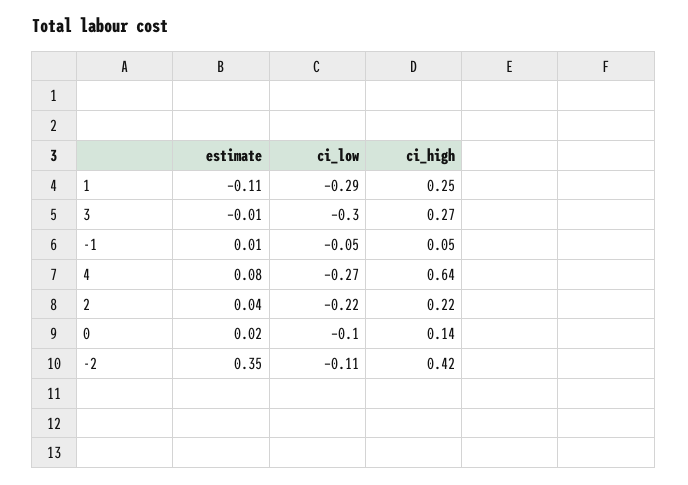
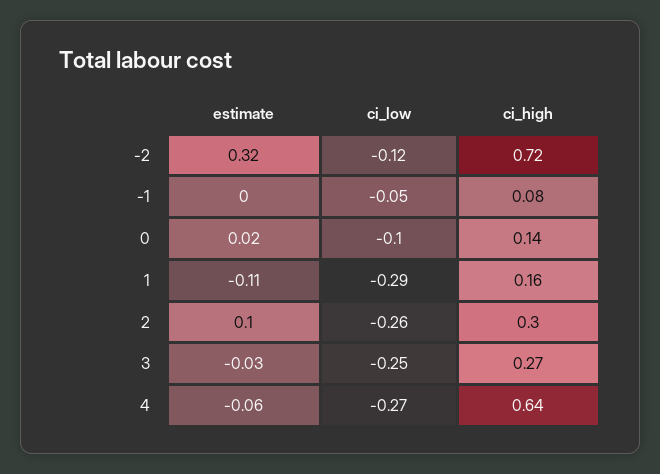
  {
    "estimate": {
      "1": -0.11,
-     "3": -0.01,
+     "3": -0.03,
-     "-1": 0.01,
+     "-1": 0,
-     "4": 0.08,
+     "4": -0.06,
-     "2": 0.04,
+     "2": 0.1,
      "0": 0.02,
-     "-2": 0.35
+     "-2": 0.32
    },
    "ci_low": {
      "1": -0.29,
-     "3": -0.3,
+     "3": -0.25,
      "-1": -0.05,
      "4": -0.27,
-     "2": -0.22,
+     "2": -0.26,
      "0": -0.1,
-     "-2": -0.11
+     "-2": -0.12
    },
    "ci_high": {
-     "1": 0.25,
+     "1": 0.16,
      "3": 0.27,
-     "-1": 0.05,
+     "-1": 0.08,
      "4": 0.64,
-     "2": 0.22,
+     "2": 0.3,
      "0": 0.14,
-     "-2": 0.42
+     "-2": 0.72
    }
  }

